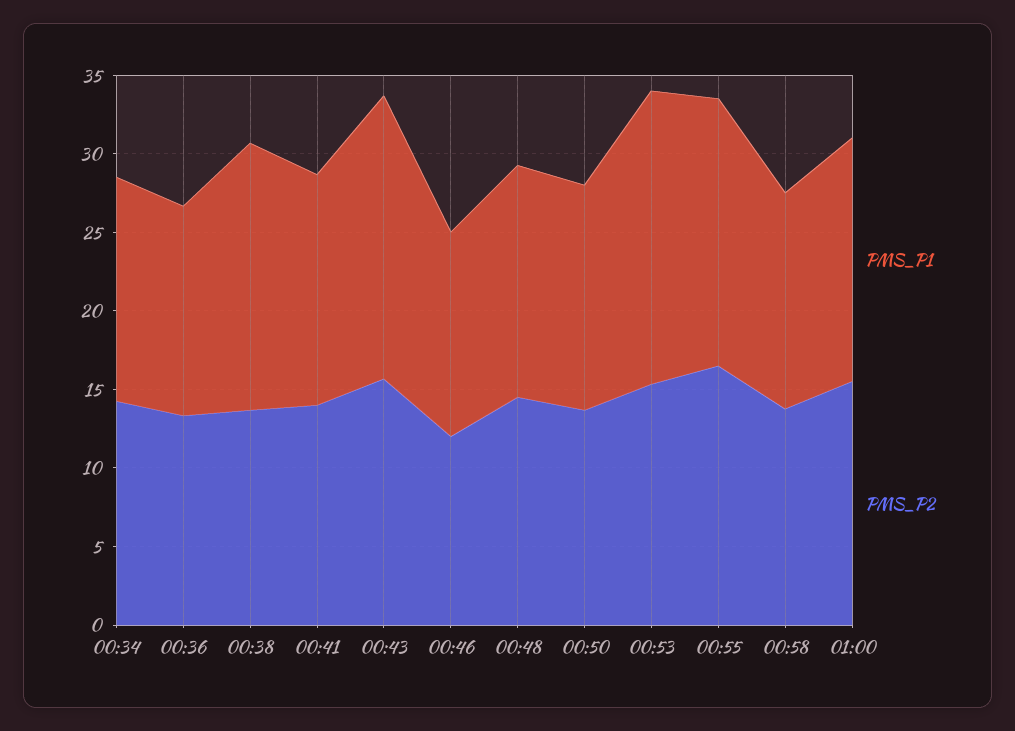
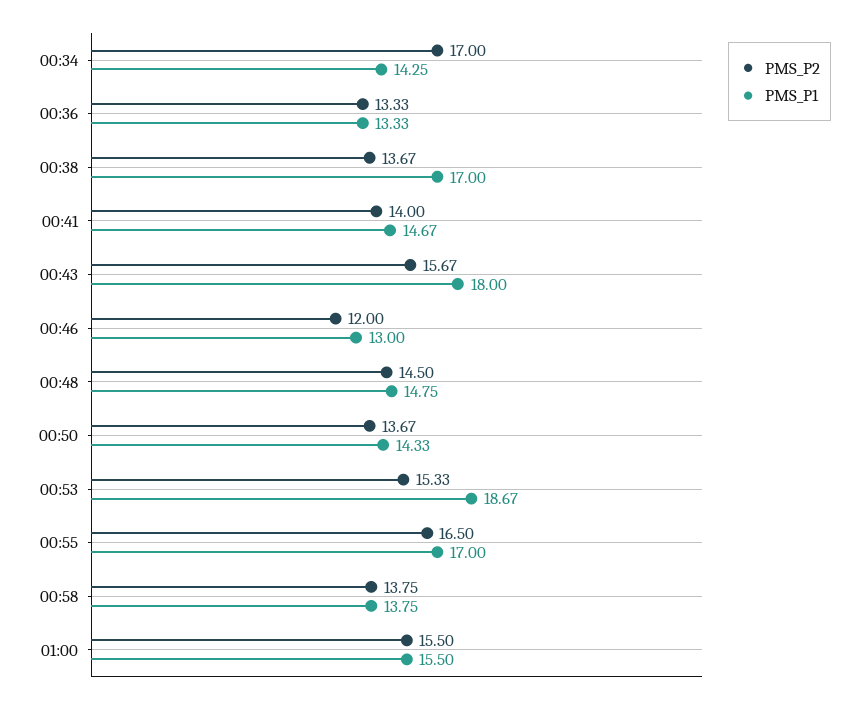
  {
    "PMS_P1": {
      "00:34": 14.25,
      "00:36": 13.33,
      "00:38": 17,
      "00:41": 14.67,
      "00:43": 18,
      "00:46": 13,
      "00:48": 14.75,
      "00:50": 14.33,
      "00:53": 18.67,
      "00:55": 17,
      "00:58": 13.75,
      "01:00": 15.5
    },
    "PMS_P2": {
-     "00:34": 14,
+     "00:34": 17,
      "00:36": 13.33,
      "00:38": 13.67,
      "00:41": 14,
      "00:43": 15.67,
      "00:46": 12,
      "00:48": 14.5,
      "00:50": 13.67,
      "00:53": 15.33,
      "00:55": 16.5,
      "00:58": 13.75,
      "01:00": 15.5
    }
  }

